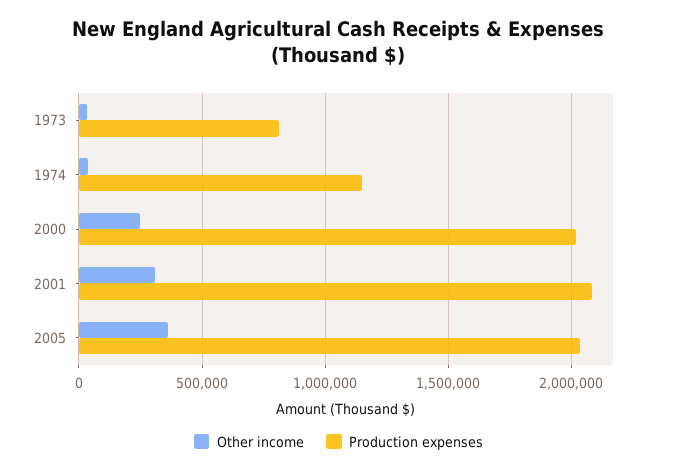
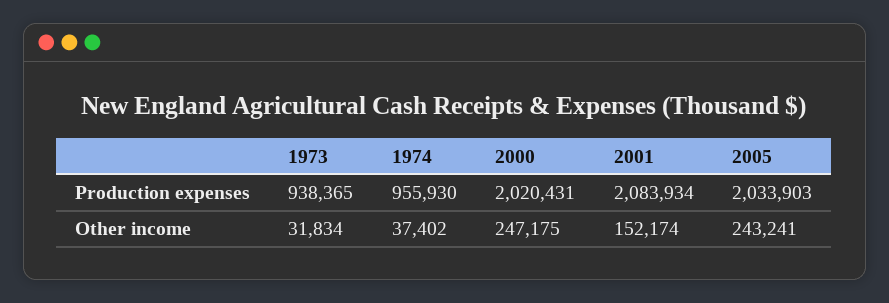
  {
    "Other income": {
      "1973": 31834,
      "1974": 37402,
      "2000": 247175,
-     "2001": 300000,
+     "2001": 152174,
-     "2005": 350000
+     "2005": 243241
    },
    "Production expenses": {
-     "1973": 800000,
+     "1973": 938365,
-     "1974": 1150000,
+     "1974": 955930,
      "2000": 2020431,
      "2001": 2083934,
      "2005": 2033903
    }
  }

